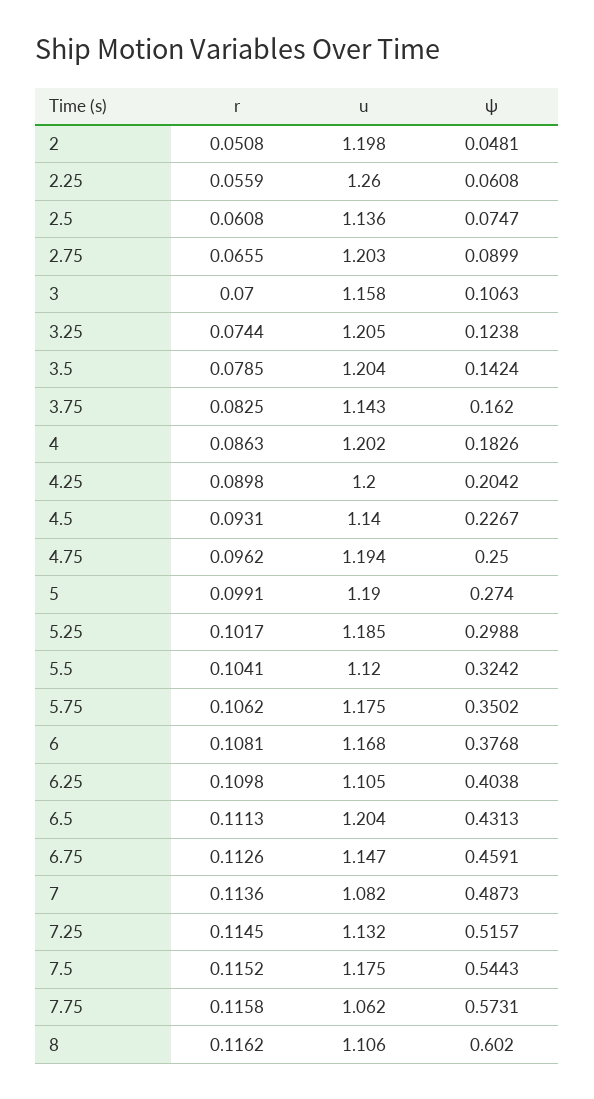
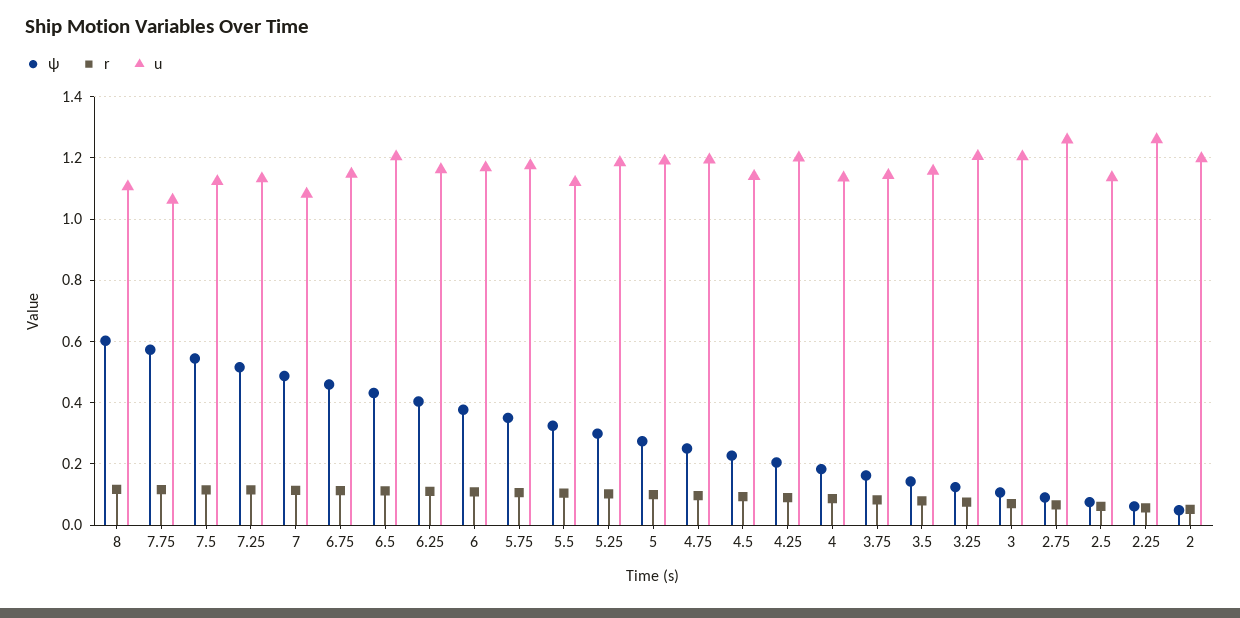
  {
    "r": {
      "2": 0.0508,
      "2.25": 0.0559,
      "2.5": 0.0608,
      "2.75": 0.0655,
      "3": 0.07,
      "3.25": 0.0744,
      "3.5": 0.0785,
      "3.75": 0.0825,
      "4": 0.0863,
      "4.25": 0.0898,
      "4.5": 0.0931,
      "4.75": 0.0962,
      "5": 0.0991,
      "5.25": 0.1017,
      "5.5": 0.1041,
      "5.75": 0.1062,
      "6": 0.1081,
      "6.25": 0.1098,
      "6.5": 0.1113,
      "6.75": 0.1126,
      "7": 0.1136,
      "7.25": 0.1145,
      "7.5": 0.1152,
      "7.75": 0.1158,
      "8": 0.1162
    },
    "u": {
      "2": 1.198,
      "2.25": 1.26,
      "2.5": 1.136,
-     "2.75": 1.203,
+     "2.75": 1.26,
-     "3": 1.158,
+     "3": 1.2,
      "3.25": 1.205,
-     "3.5": 1.204,
+     "3.5": 1.16,
      "3.75": 1.143,
-     "4": 1.202,
+     "4": 1.14,
      "4.25": 1.2,
      "4.5": 1.14,
      "4.75": 1.194,
      "5": 1.19,
      "5.25": 1.185,
      "5.5": 1.12,
      "5.75": 1.175,
      "6": 1.168,
-     "6.25": 1.105,
+     "6.25": 1.16,
      "6.5": 1.204,
      "6.75": 1.147,
      "7": 1.082,
      "7.25": 1.132,
-     "7.5": 1.175,
+     "7.5": 1.12,
      "7.75": 1.062,
      "8": 1.106
    },
    "ψ": {
      "2": 0.0481,
      "2.25": 0.0608,
      "2.5": 0.0747,
      "2.75": 0.0899,
      "3": 0.1063,
      "3.25": 0.1238,
      "3.5": 0.1424,
      "3.75": 0.162,
      "4": 0.1826,
      "4.25": 0.2042,
      "4.5": 0.2267,
      "4.75": 0.25,
      "5": 0.274,
      "5.25": 0.2988,
      "5.5": 0.3242,
      "5.75": 0.3502,
      "6": 0.3768,
      "6.25": 0.4038,
      "6.5": 0.4313,
      "6.75": 0.4591,
      "7": 0.4873,
      "7.25": 0.5157,
      "7.5": 0.5443,
      "7.75": 0.5731,
      "8": 0.602
    }
  }

